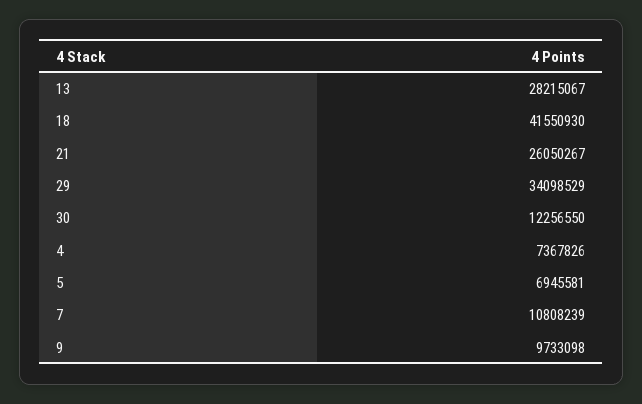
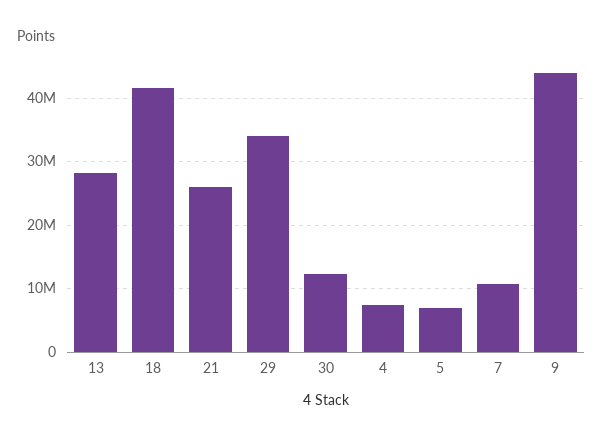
  {
    "13": 28215067,
    "18": 41550930,
    "21": 26050267,
    "29": 34098529,
    "30": 12256550,
    "4": 7367826,
    "5": 6945581,
    "7": 10808239,
-   "9": 9733098
+   "9": 44000000
  }

